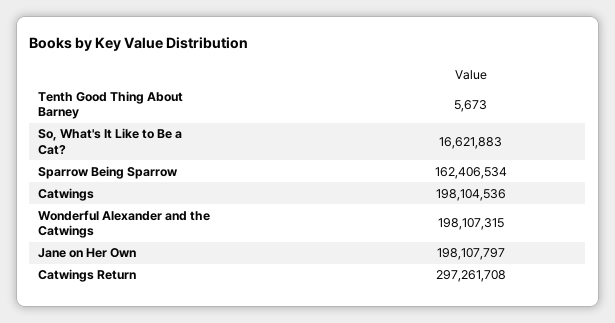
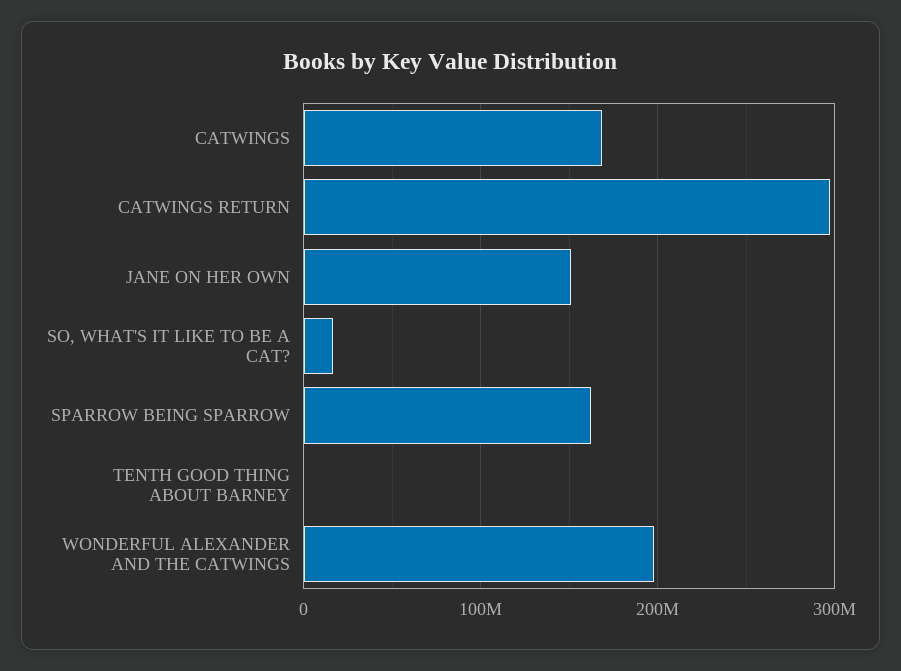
  {
    "Tenth Good Thing About Barney": 5673,
    "So, What's It Like to Be a Cat?": 16621883,
    "Sparrow Being Sparrow": 162406534,
-   "Catwings": 198104536,
+   "Catwings": 170000000,
    "Wonderful Alexander and the Catwings": 198107315,
-   "Jane on Her Own": 198107797,
+   "Jane on Her Own": 150000000,
    "Catwings Return": 297261708
  }

